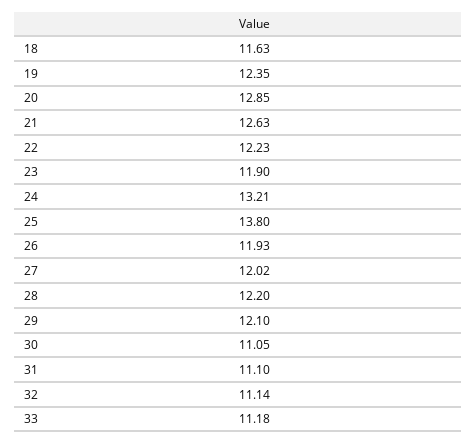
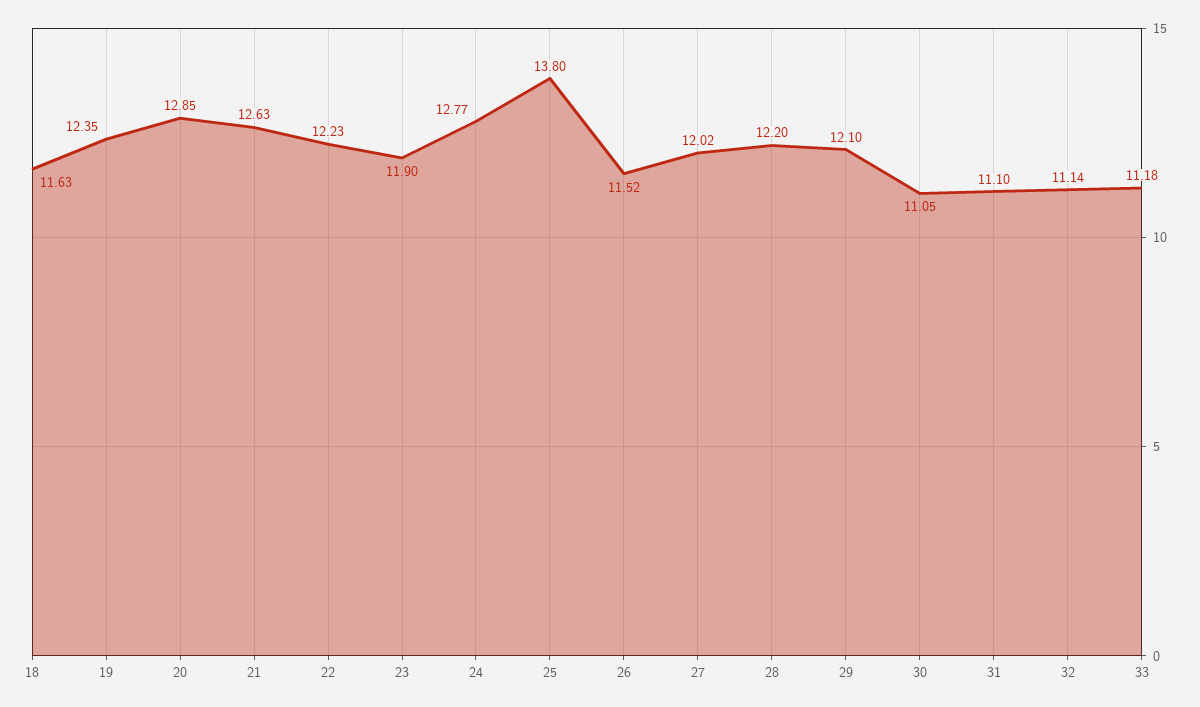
  {
    "18": 11.63,
    "19": 12.35,
    "20": 12.85,
    "21": 12.63,
    "22": 12.23,
    "23": 11.9,
-   "24": 13.21,
+   "24": 12.77,
    "25": 13.8,
-   "26": 11.93,
+   "26": 11.52,
    "27": 12.02,
    "28": 12.2,
    "29": 12.1,
    "30": 11.05,
    "31": 11.1,
    "32": 11.14,
    "33": 11.18
  }

